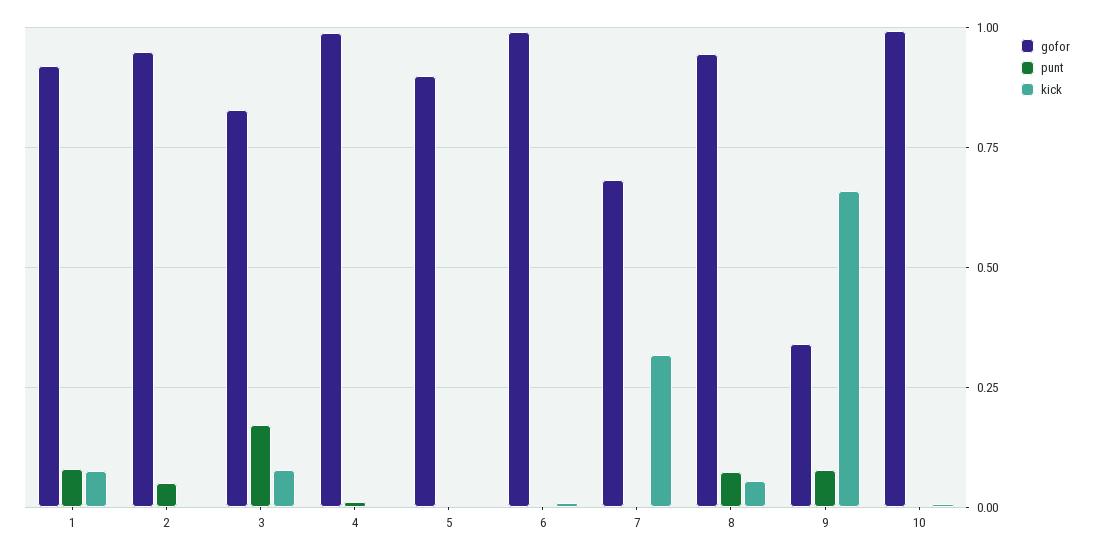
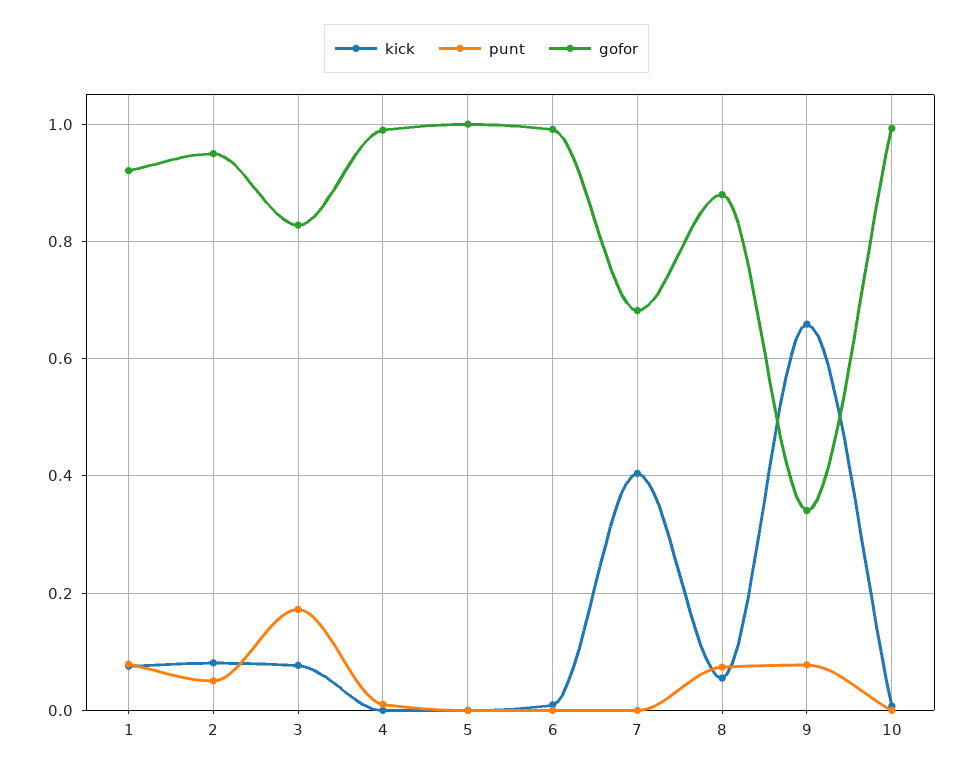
  {
    "gofor": {
      "1": 0.92,
      "2": 0.96,
      "3": 0.82,
      "4": 1,
-     "5": 0.9,
+     "5": 1,
      "6": 1,
      "7": 0.68,
-     "8": 0.95,
+     "8": 0.88,
      "9": 0.34,
      "10": 1
    },
    "punt": {
      "1": 0.08,
      "2": 0.06,
      "3": 0.18,
      "4": 0.02,
      "5": 0,
      "6": 0,
      "7": 0,
      "8": 0.08,
      "9": 0.08,
      "10": 0
    },
    "kick": {
      "1": 0.08,
-     "2": 0,
+     "2": 0.08,
      "3": 0.08,
      "4": 0,
      "5": 0,
      "6": 0,
-     "7": 0.325,
+     "7": 0.4,
      "8": 0.06,
      "9": 0.66,
      "10": 0
    }
  }

